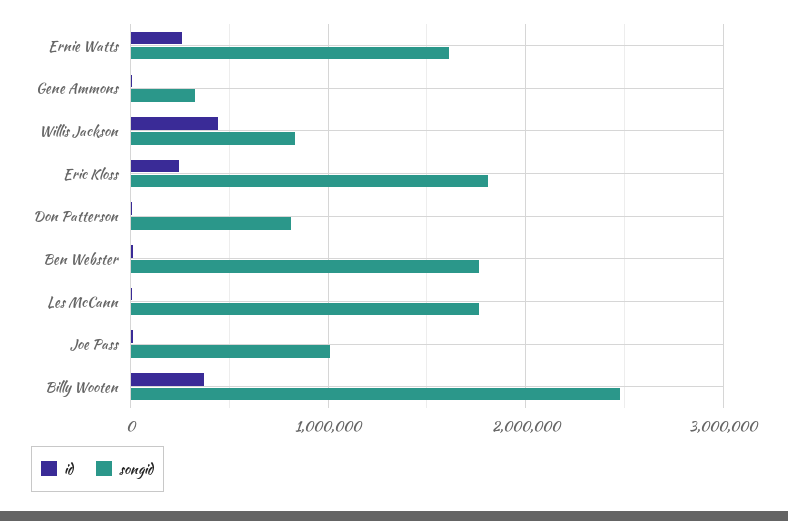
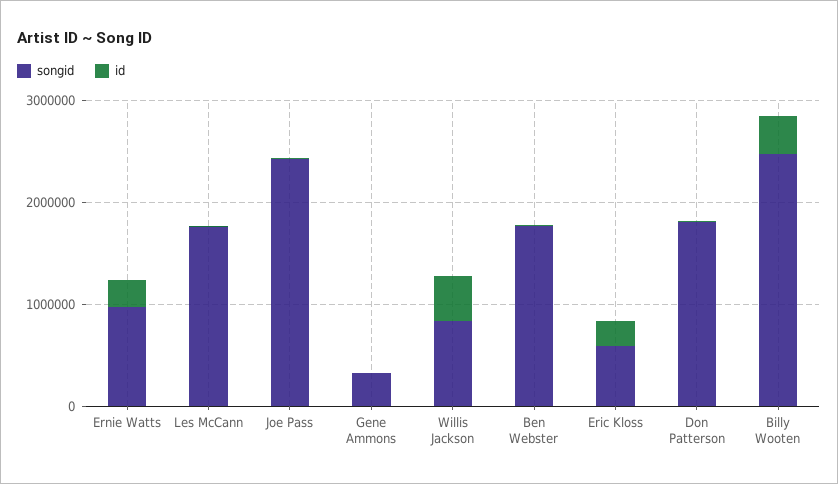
  {
    "id": {
      "Ernie Watts": 300000,
      "Gene Ammons": 0,
      "Willis Jackson": 400000,
      "Eric Kloss": 200000,
      "Don Patterson": 0,
      "Ben Webster": 0,
      "Les McCann": 0,
      "Joe Pass": 0,
      "Billy Wooten": 400000
    },
    "songid": {
-     "Ernie Watts": 1600000,
+     "Ernie Watts": 1000000,
      "Gene Ammons": 300000,
      "Willis Jackson": 800000,
-     "Eric Kloss": 1800000,
+     "Eric Kloss": 600000,
-     "Don Patterson": 800000,
+     "Don Patterson": 1800000,
      "Ben Webster": 1800000,
      "Les McCann": 1800000,
-     "Joe Pass": 1000000,
+     "Joe Pass": 2400000,
      "Billy Wooten": 2500000
    }
  }

